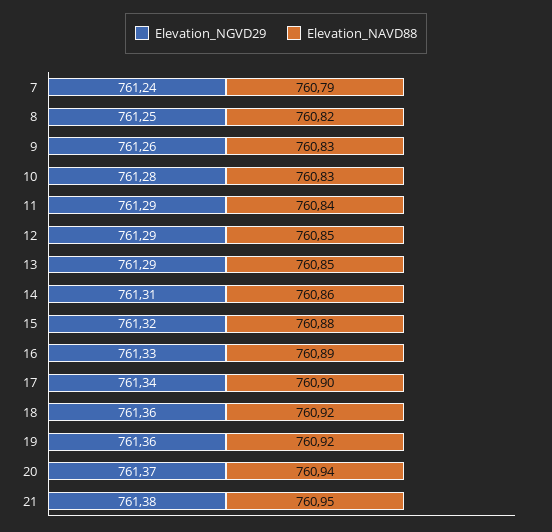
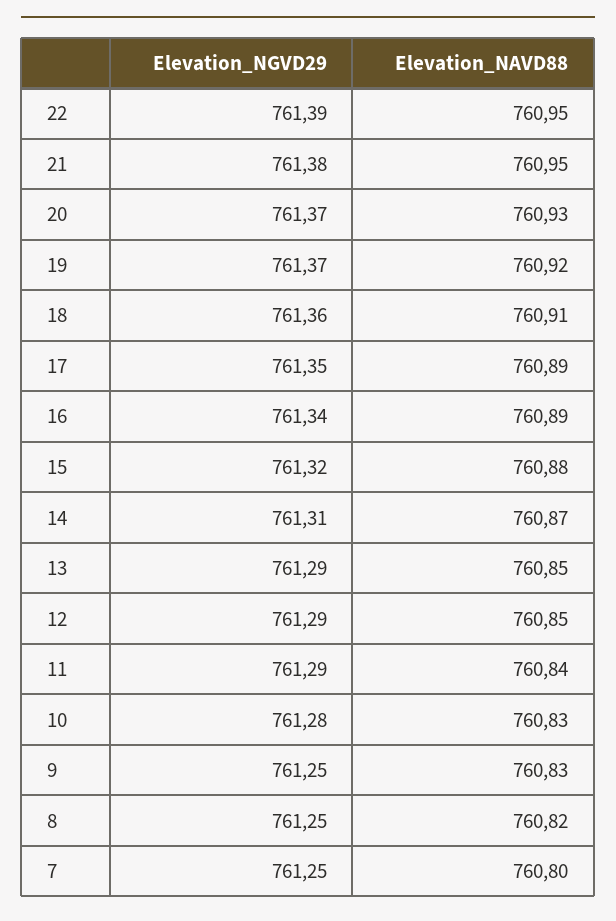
  {
    "Elevation_NGVD29": {
-     "7": 761.24,
+     "7": 761.25,
      "8": 761.25,
-     "9": 761.26,
+     "9": 761.25,
      "10": 761.28,
      "11": 761.29,
      "12": 761.29,
      "13": 761.29,
      "14": 761.31,
      "15": 761.32,
-     "16": 761.33,
+     "16": 761.34,
-     "17": 761.34,
+     "17": 761.35,
      "18": 761.36,
-     "19": 761.36,
+     "19": 761.37,
      "20": 761.37,
-     "21": 761.38
+     "21": 761.38,
+     "22": 761.39
    },
    "Elevation_NAVD88": {
-     "7": 760.79,
+     "7": 760.8,
      "8": 760.82,
      "9": 760.83,
      "10": 760.83,
      "11": 760.84,
      "12": 760.85,
      "13": 760.85,
-     "14": 760.86,
+     "14": 760.87,
      "15": 760.88,
      "16": 760.89,
-     "17": 760.9,
+     "17": 760.89,
-     "18": 760.92,
+     "18": 760.91,
      "19": 760.92,
-     "20": 760.94,
+     "20": 760.93,
-     "21": 760.95
+     "21": 760.95,
+     "22": 760.95
    }
  }

